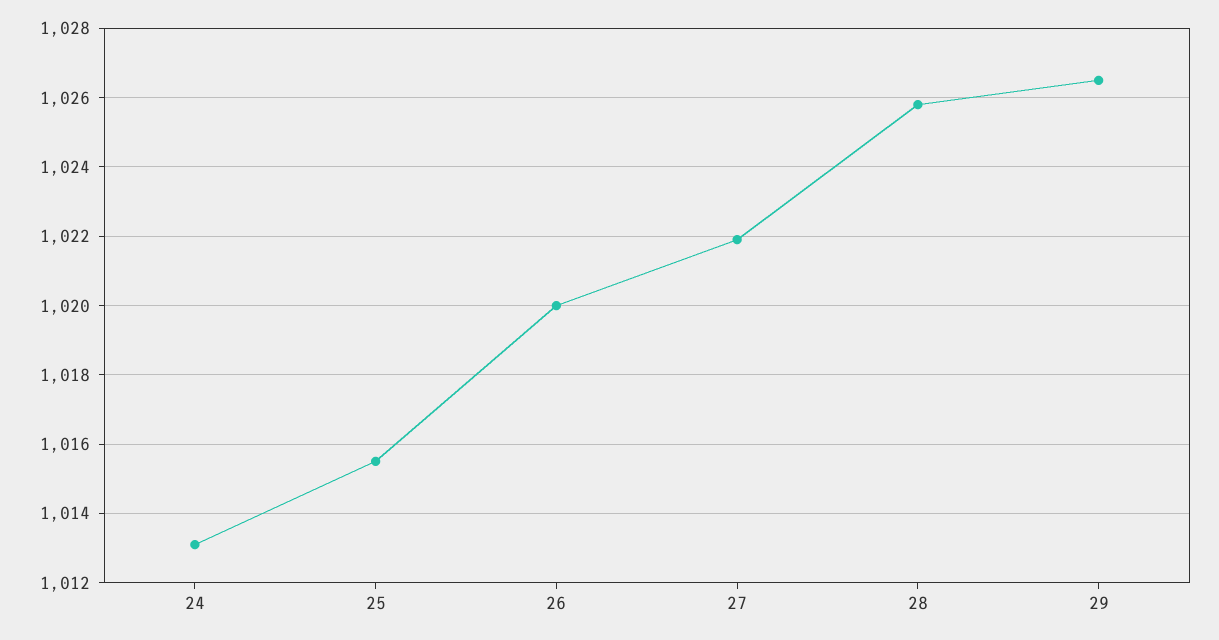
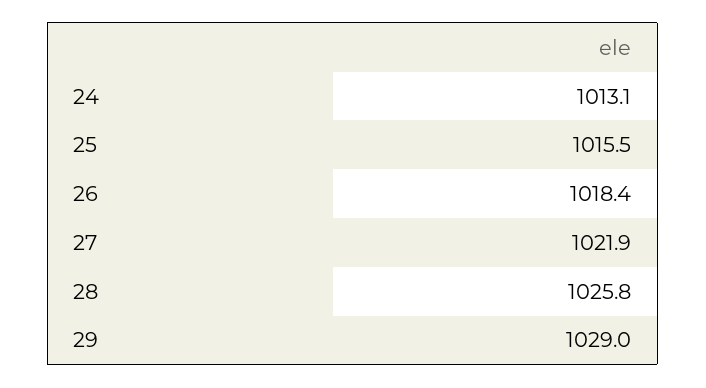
  {
    "24": 1013.1,
    "25": 1015.5,
-   "26": 1020,
+   "26": 1018.4,
    "27": 1021.9,
    "28": 1025.8,
-   "29": 1026.5
+   "29": 1029
  }

